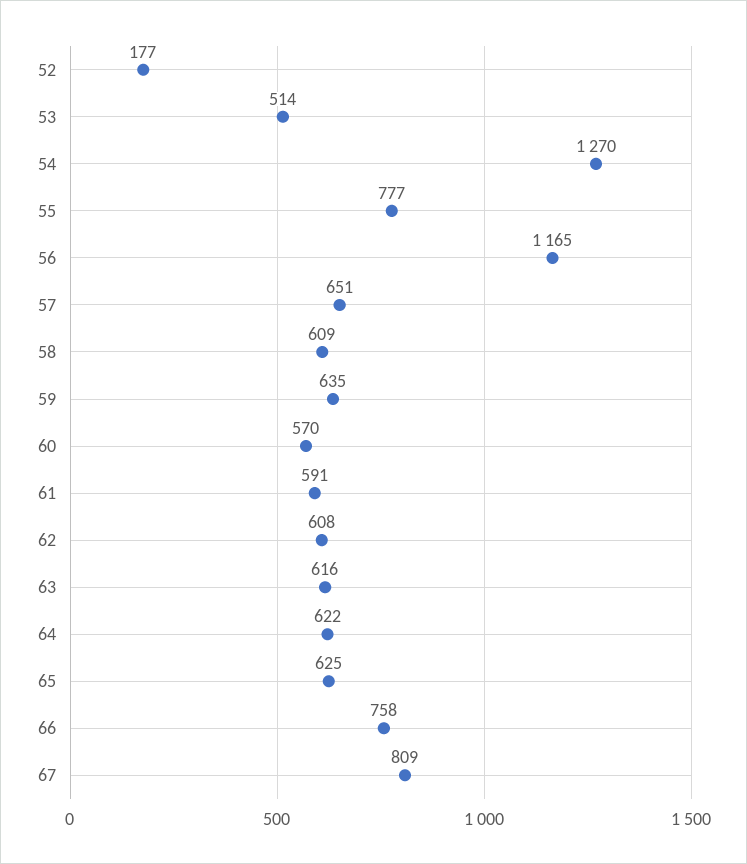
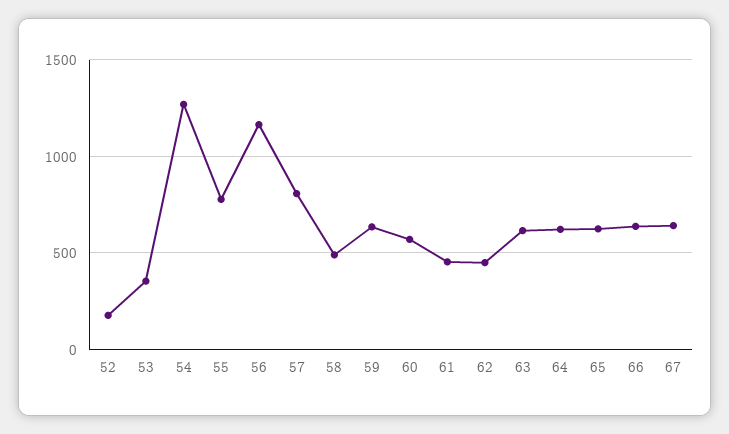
  {
    "52": 177,
-   "53": 514,
+   "53": 350,
    "54": 1270,
    "55": 777,
    "56": 1165,
-   "57": 651,
+   "57": 800,
-   "58": 609,
+   "58": 500,
    "59": 635,
    "60": 570,
-   "61": 591,
+   "61": 450,
-   "62": 608,
+   "62": 450,
    "63": 616,
    "64": 622,
    "65": 625,
-   "66": 758,
+   "66": 650,
-   "67": 809
+   "67": 650
  }

